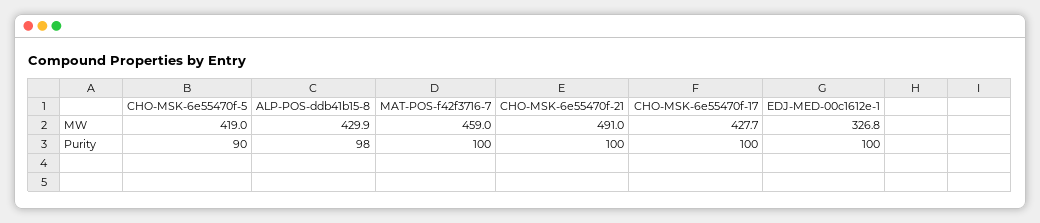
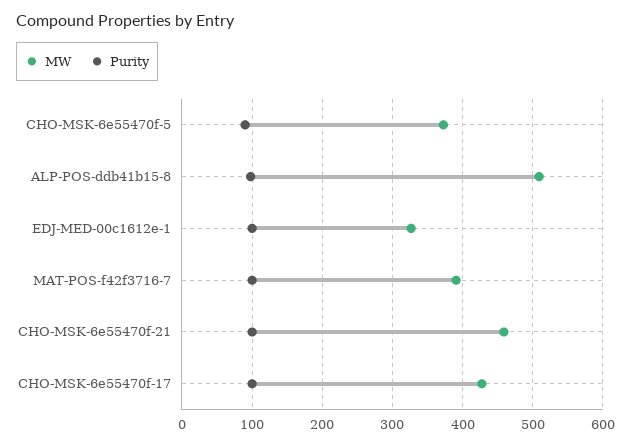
  {
    "MW": {
-     "CHO-MSK-6e55470f-5": 419,
+     "CHO-MSK-6e55470f-5": 370,
-     "ALP-POS-ddb41b15-8": 429.9,
+     "ALP-POS-ddb41b15-8": 510,
-     "MAT-POS-f42f3716-7": 459,
+     "MAT-POS-f42f3716-7": 390,
-     "CHO-MSK-6e55470f-21": 491,
+     "CHO-MSK-6e55470f-21": 460,
      "CHO-MSK-6e55470f-17": 427.7,
      "EDJ-MED-00c1612e-1": 326.8
    },
    "Purity": {
      "CHO-MSK-6e55470f-5": 90,
      "ALP-POS-ddb41b15-8": 98,
      "MAT-POS-f42f3716-7": 100,
      "CHO-MSK-6e55470f-21": 100,
      "CHO-MSK-6e55470f-17": 100,
      "EDJ-MED-00c1612e-1": 100
    }
  }

